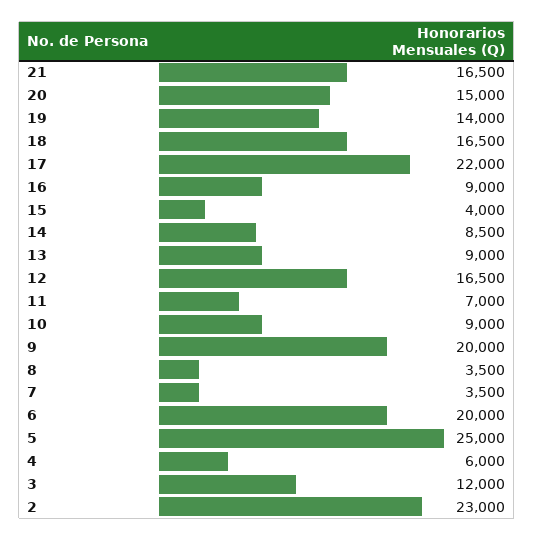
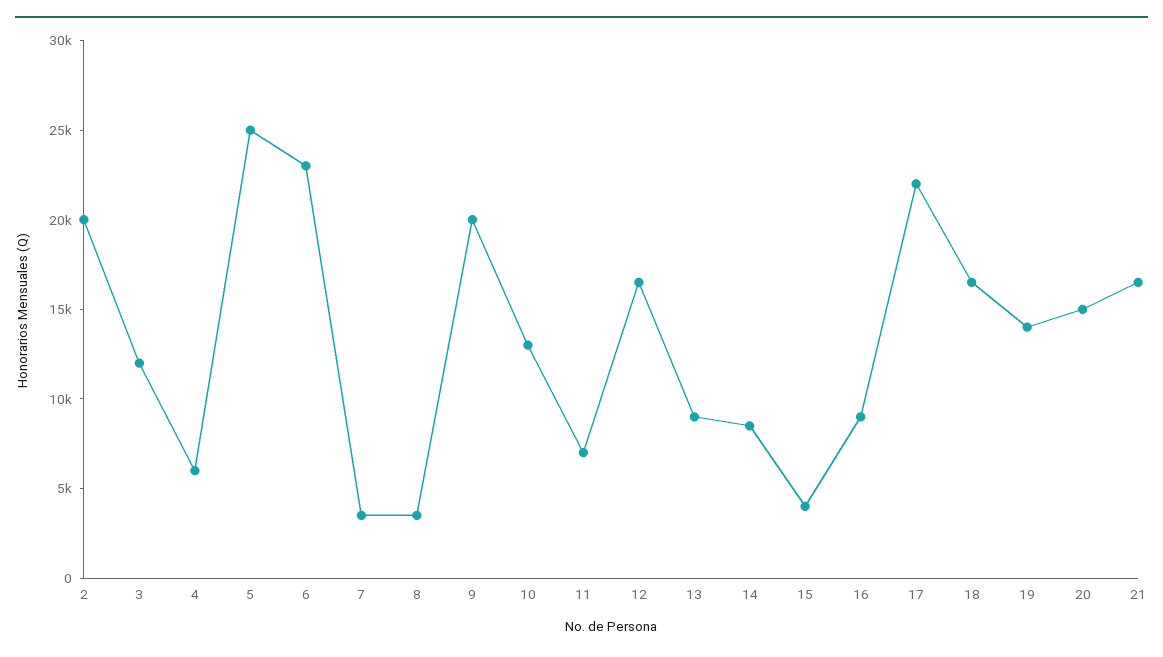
  {
    "21": 16500,
    "20": 15000,
    "19": 14000,
    "18": 16500,
    "17": 22000,
    "16": 9000,
    "15": 4000,
    "14": 8500,
    "13": 9000,
    "12": 16500,
    "11": 7000,
-   "10": 9000,
+   "10": 13000,
    "9": 20000,
    "8": 3500,
    "7": 3500,
-   "6": 20000,
+   "6": 23000,
    "5": 25000,
    "4": 6000,
    "3": 12000,
-   "2": 23000
+   "2": 20000
  }

